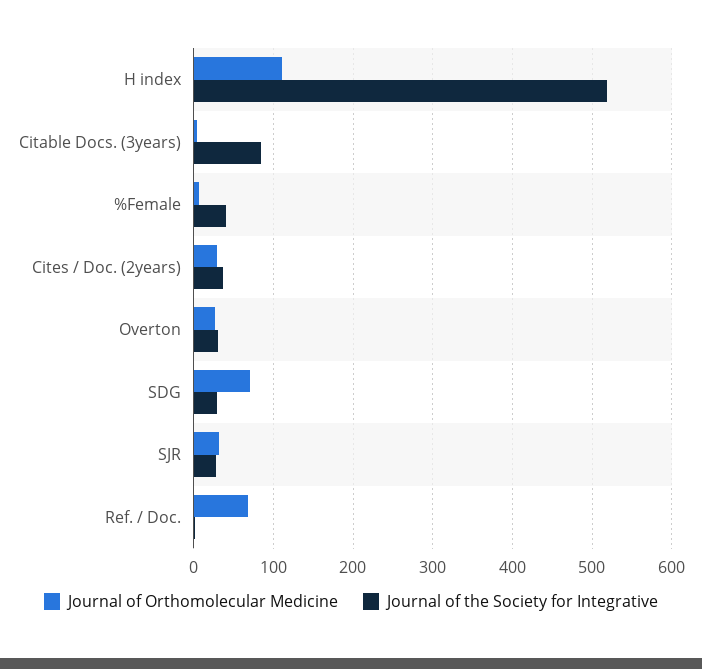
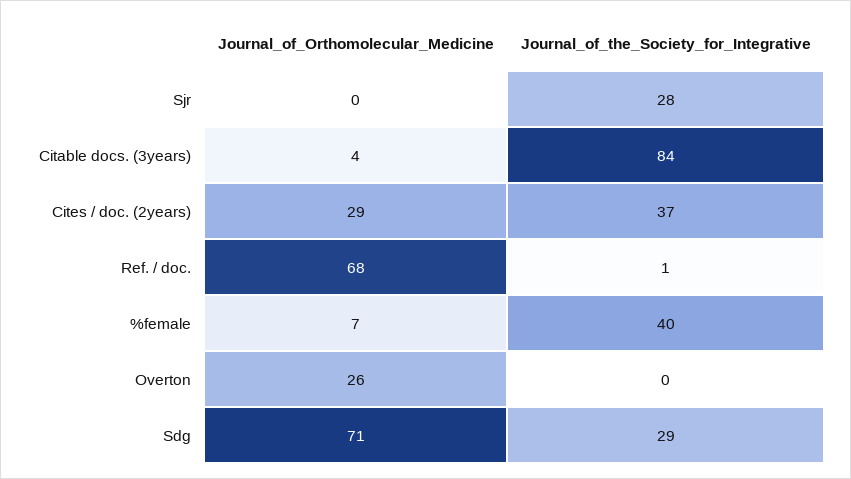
  {
    "Journal of Orthomolecular Medicine": {
-     "H index": 110,
      "Citable Docs. (3years)": 4,
      "%Female": 7,
      "Cites / Doc. (2years)": 29,
      "Overton": 26,
      "SDG": 71,
-     "SJR": 30,
+     "SJR": 0,
      "Ref. / Doc.": 68
    },
    "Journal of the Society for Integrative": {
-     "H index": 520,
      "Citable Docs. (3years)": 84,
      "%Female": 40,
      "Cites / Doc. (2years)": 37,
-     "Overton": 30,
+     "Overton": 0,
      "SDG": 29,
      "SJR": 28,
      "Ref. / Doc.": 1
    }
  }

